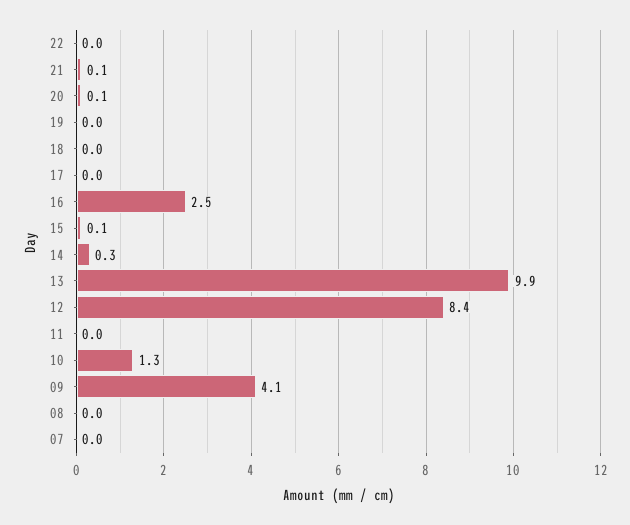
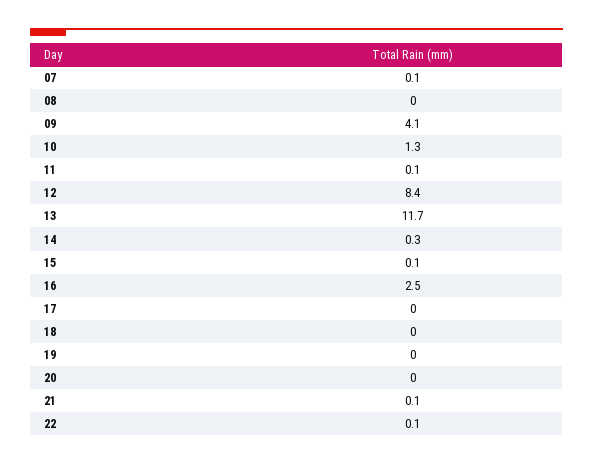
  {
-   "22": 0,
+   "22": 0.1,
    "21": 0.1,
-   "20": 0.1,
+   "20": 0,
    "19": 0,
    "18": 0,
    "17": 0,
    "16": 2.5,
    "15": 0.1,
    "14": 0.3,
-   "13": 9.9,
+   "13": 11.7,
    "12": 8.4,
-   "11": 0,
+   "11": 0.1,
    "10": 1.3,
    "09": 4.1,
    "08": 0,
-   "07": 0
+   "07": 0.1
  }

